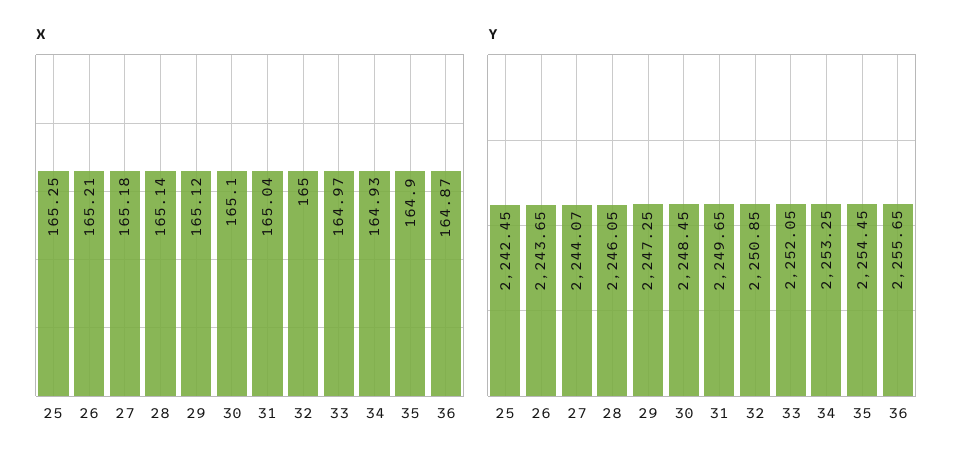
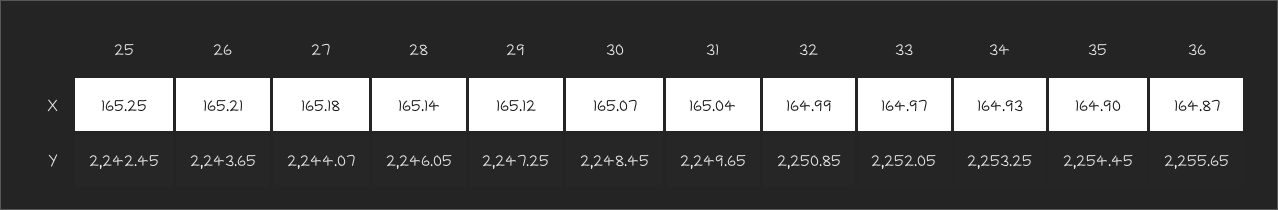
  {
    "X": {
      "25": 165.25,
      "26": 165.21,
      "27": 165.18,
      "28": 165.14,
      "29": 165.12,
-     "30": 165.1,
+     "30": 165.07,
      "31": 165.04,
-     "32": 165,
+     "32": 164.99,
      "33": 164.97,
      "34": 164.93,
      "35": 164.9,
      "36": 164.87
    },
    "Y": {
      "25": 2242.45,
      "26": 2243.65,
      "27": 2244.07,
      "28": 2246.05,
      "29": 2247.25,
      "30": 2248.45,
      "31": 2249.65,
      "32": 2250.85,
      "33": 2252.05,
      "34": 2253.25,
      "35": 2254.45,
      "36": 2255.65
    }
  }

